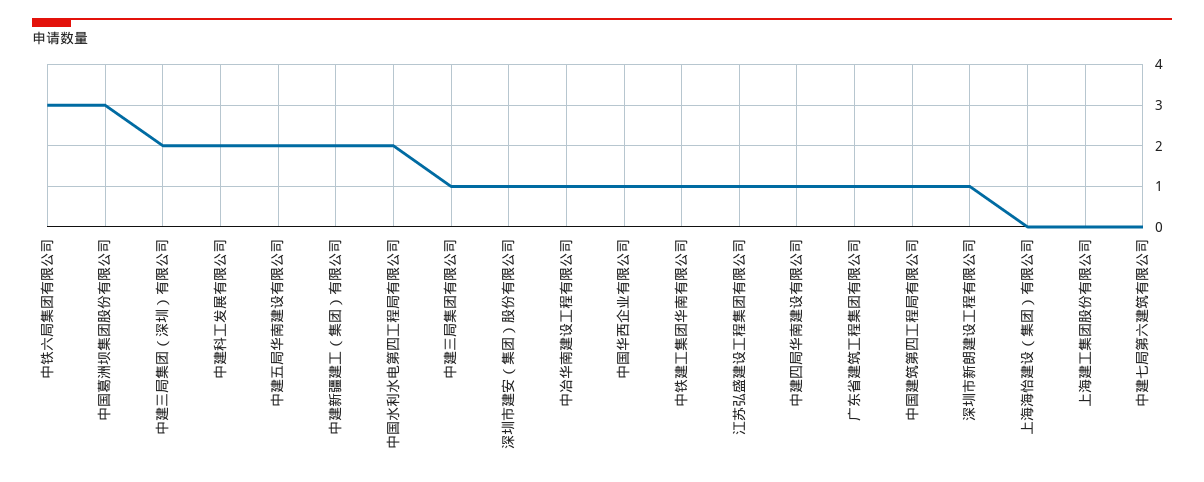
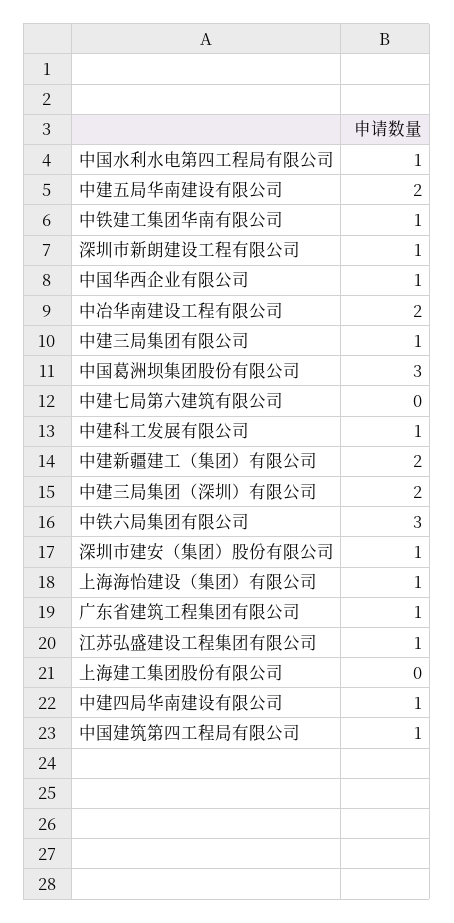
  {
    "中铁六局集团有限公司": 3,
    "中国葛洲坝集团股份有限公司": 3,
    "中建三局集团（深圳）有限公司": 2,
-   "中建科工发展有限公司": 2,
+   "中建科工发展有限公司": 1,
    "中建五局华南建设有限公司": 2,
    "中建新疆建工（集团）有限公司": 2,
-   "中国水利水电第四工程局有限公司": 2,
+   "中国水利水电第四工程局有限公司": 1,
    "中建三局集团有限公司": 1,
    "深圳市建安（集团）股份有限公司": 1,
-   "中冶华南建设工程有限公司": 1,
+   "中冶华南建设工程有限公司": 2,
    "中国华西企业有限公司": 1,
    "中铁建工集团华南有限公司": 1,
    "江苏弘盛建设工程集团有限公司": 1,
    "中建四局华南建设有限公司": 1,
    "广东省建筑工程集团有限公司": 1,
    "中国建筑第四工程局有限公司": 1,
    "深圳市新朗建设工程有限公司": 1,
-   "上海海怡建设（集团）有限公司": 0,
+   "上海海怡建设（集团）有限公司": 1,
    "上海建工集团股份有限公司": 0,
    "中建七局第六建筑有限公司": 0
  }

